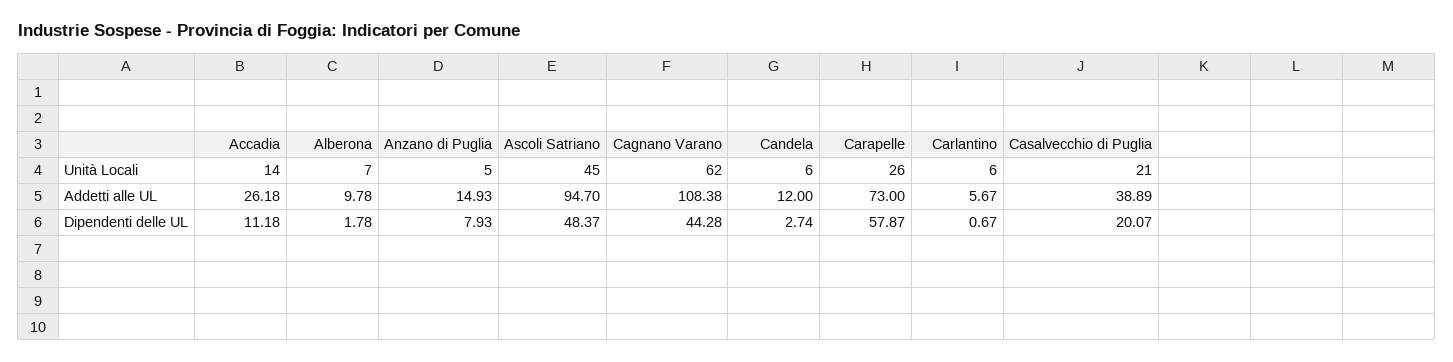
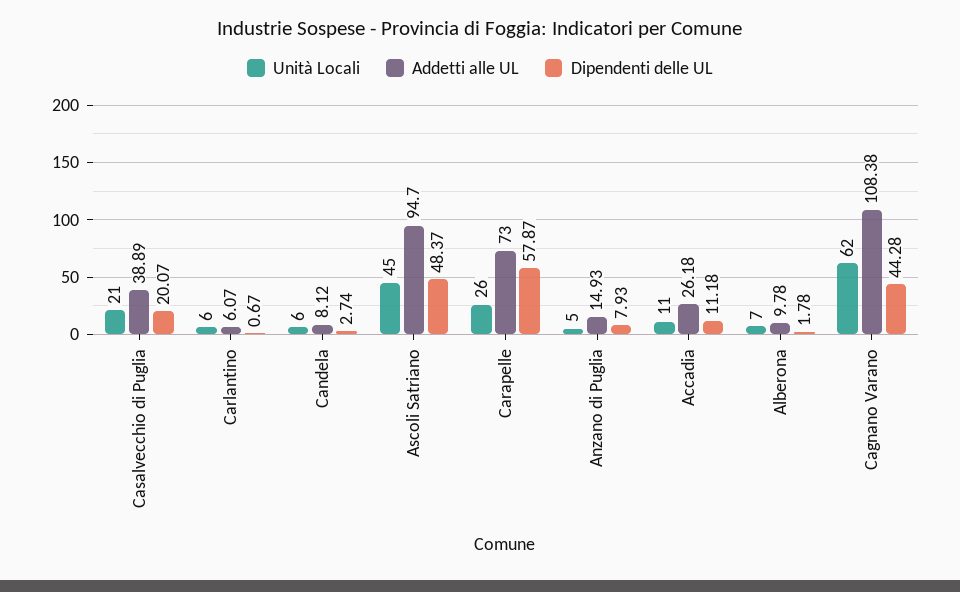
  {
    "Unità Locali": {
-     "Accadia": 14,
+     "Accadia": 11,
      "Alberona": 7,
      "Anzano di Puglia": 5,
      "Ascoli Satriano": 45,
      "Cagnano Varano": 62,
      "Candela": 6,
      "Carapelle": 26,
      "Carlantino": 6,
      "Casalvecchio di Puglia": 21
    },
    "Addetti alle UL": {
      "Accadia": 26.18,
      "Alberona": 9.78,
      "Anzano di Puglia": 14.93,
      "Ascoli Satriano": 94.7,
      "Cagnano Varano": 108.38,
-     "Candela": 12,
+     "Candela": 8.12,
      "Carapelle": 73,
-     "Carlantino": 5.67,
+     "Carlantino": 6.07,
      "Casalvecchio di Puglia": 38.89
    },
    "Dipendenti delle UL": {
      "Accadia": 11.18,
      "Alberona": 1.78,
      "Anzano di Puglia": 7.93,
      "Ascoli Satriano": 48.37,
      "Cagnano Varano": 44.28,
      "Candela": 2.74,
      "Carapelle": 57.87,
      "Carlantino": 0.67,
      "Casalvecchio di Puglia": 20.07
    }
  }

